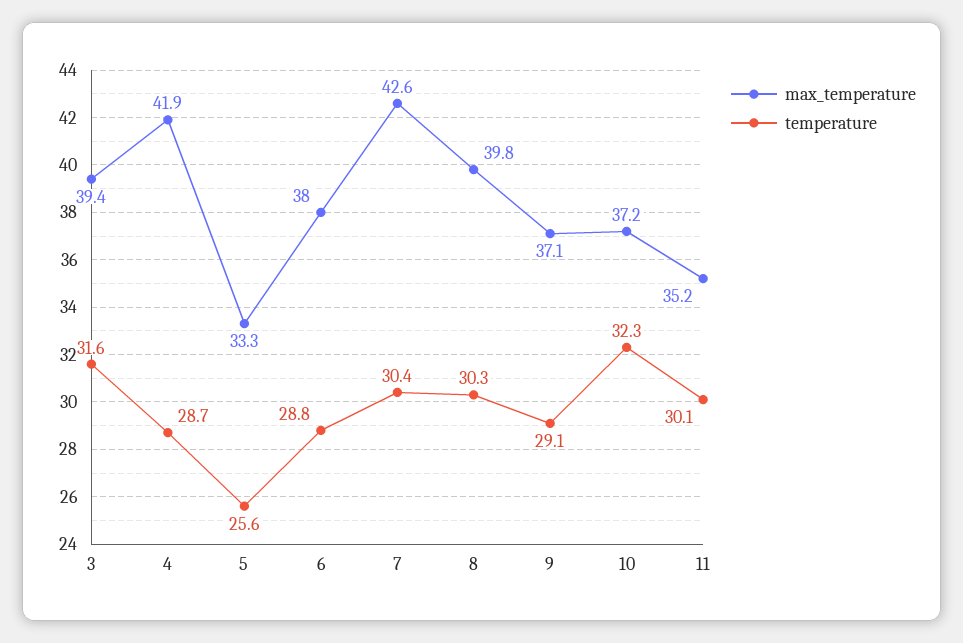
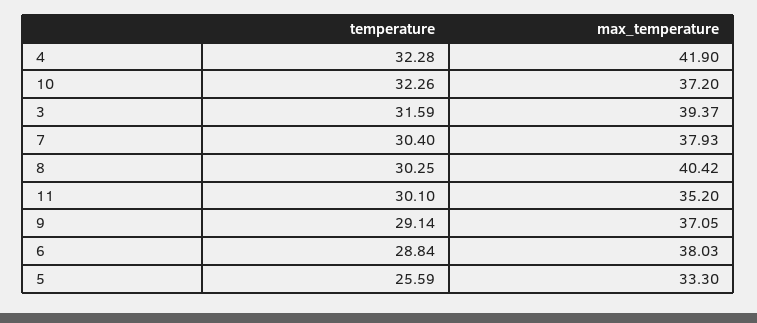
  {
    "max_temperature": {
      "3": 39.37,
      "4": 41.9,
      "5": 33.3,
      "6": 38.03,
-     "7": 42.6,
+     "7": 37.93,
-     "8": 39.8,
+     "8": 40.42,
      "9": 37.05,
      "10": 37.2,
      "11": 35.2
    },
    "temperature": {
      "3": 31.59,
-     "4": 28.7,
+     "4": 32.28,
      "5": 25.59,
      "6": 28.84,
      "7": 30.4,
      "8": 30.25,
      "9": 29.14,
      "10": 32.26,
      "11": 30.1
    }
  }

